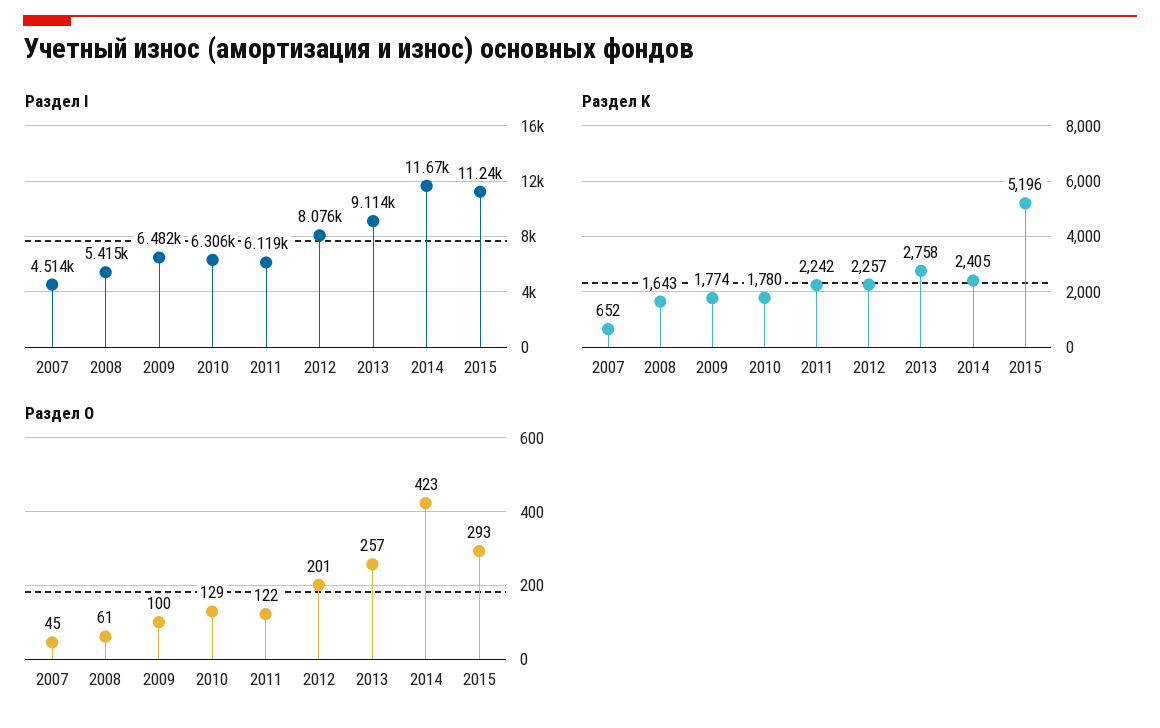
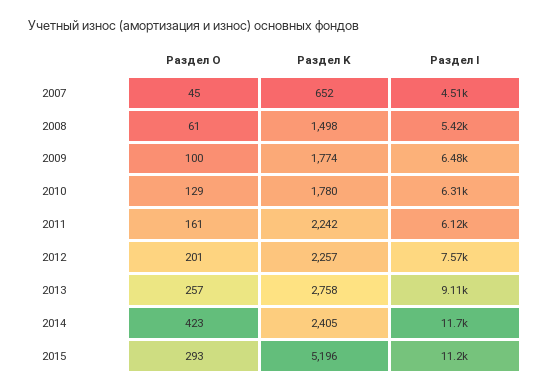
  {
    "Раздел I": {
      "2007": 4514,
      "2008": 5415,
      "2009": 6482,
      "2010": 6306,
      "2011": 6119,
-     "2012": 8076,
+     "2012": 7570,
      "2013": 9114,
      "2014": 11670,
      "2015": 11240
    },
    "Раздел K": {
      "2007": 652,
-     "2008": 1643,
+     "2008": 1498,
      "2009": 1774,
      "2010": 1780,
      "2011": 2242,
      "2012": 2257,
      "2013": 2758,
      "2014": 2405,
      "2015": 5196
    },
    "Раздел O": {
      "2007": 45,
      "2008": 61,
      "2009": 100,
      "2010": 129,
-     "2011": 122,
+     "2011": 161,
      "2012": 201,
      "2013": 257,
      "2014": 423,
      "2015": 293
    }
  }

